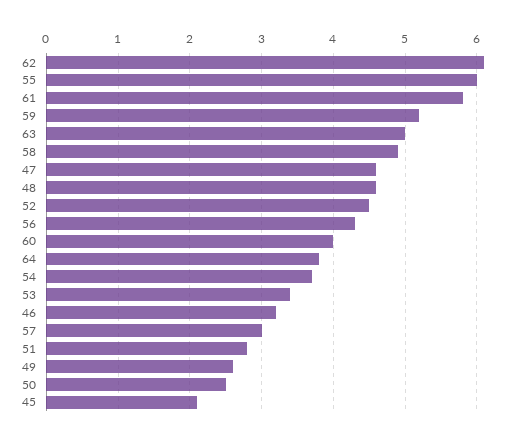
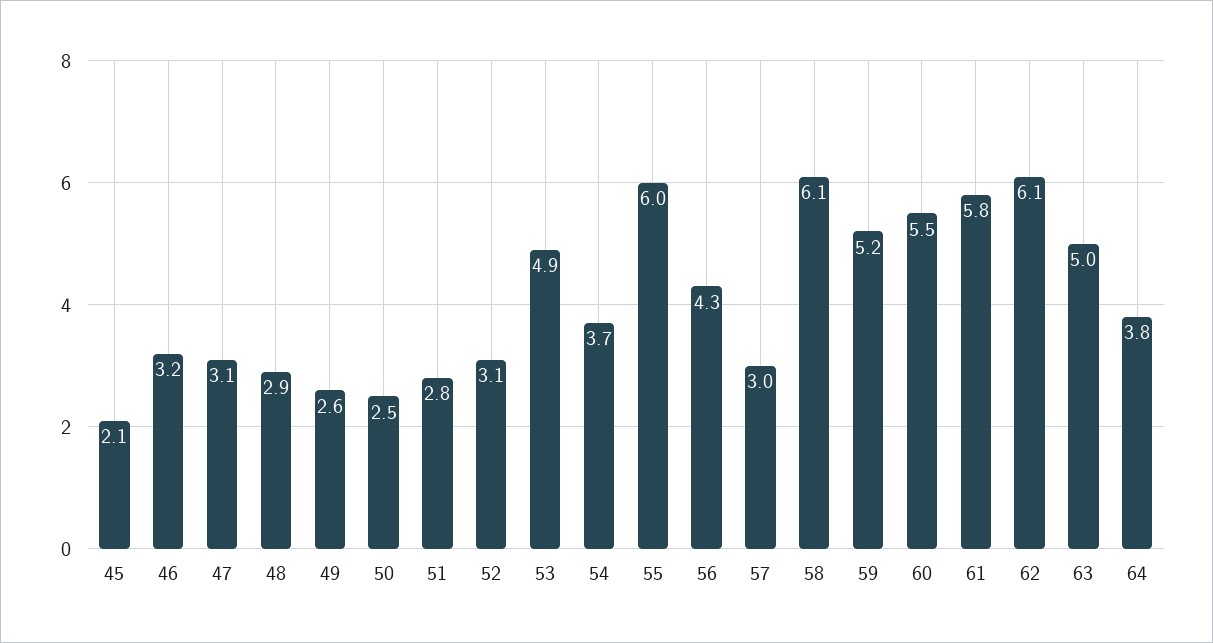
  {
    "62": 6.1,
    "55": 6,
    "61": 5.8,
    "59": 5.2,
    "63": 5,
-   "58": 4.9,
+   "58": 6.1,
-   "47": 4.6,
+   "47": 3.1,
-   "48": 4.6,
+   "48": 2.9,
-   "52": 4.5,
+   "52": 3.1,
    "56": 4.3,
-   "60": 4,
+   "60": 5.5,
    "64": 3.8,
    "54": 3.7,
-   "53": 3.4,
+   "53": 4.9,
    "46": 3.2,
    "57": 3,
    "51": 2.8,
    "49": 2.6,
    "50": 2.5,
    "45": 2.1
  }

